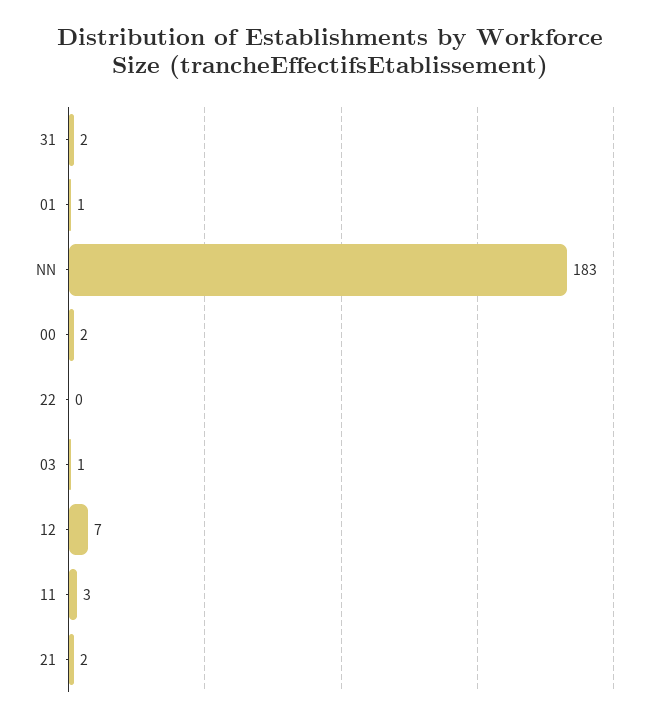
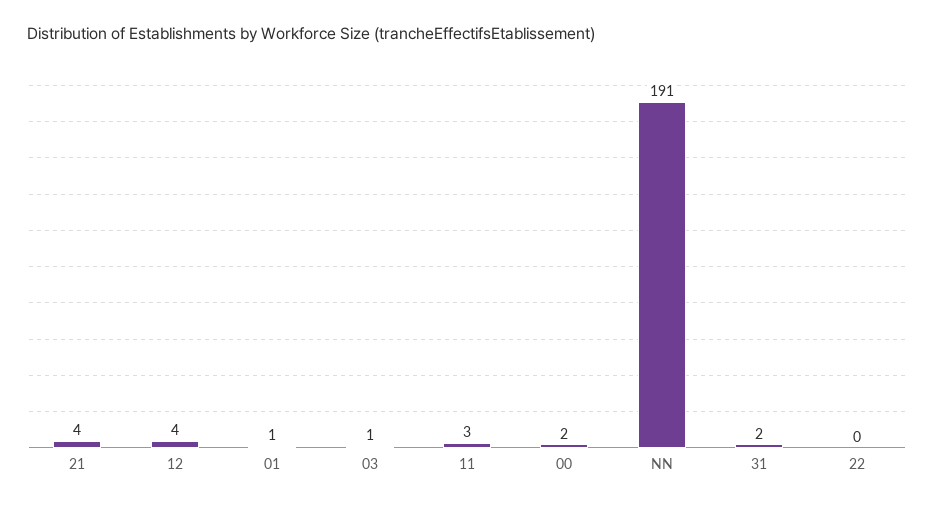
  {
    "31": 2,
    "01": 1,
-   "NN": 183,
+   "NN": 191,
    "00": 2,
    "22": 0,
    "03": 1,
-   "12": 7,
+   "12": 4,
    "11": 3,
-   "21": 2
+   "21": 4
  }

